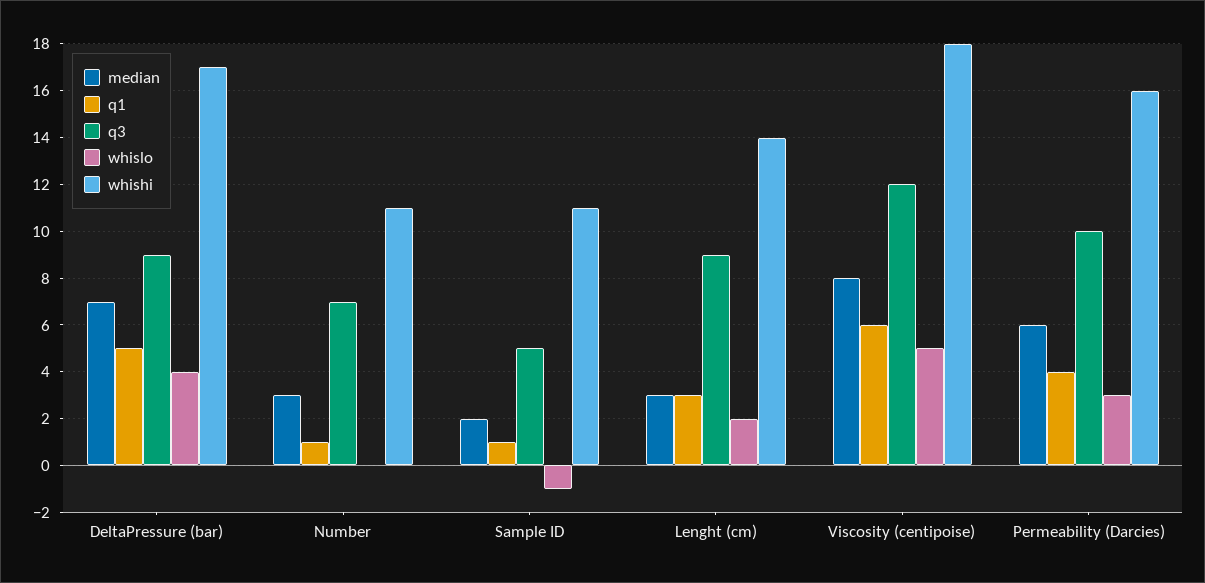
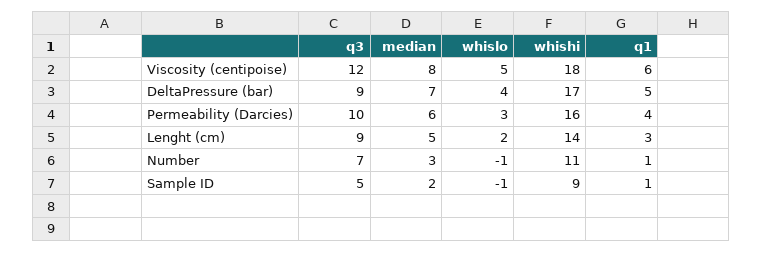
  {
    "median": {
      "DeltaPressure (bar)": 7,
      "Number": 3,
      "Sample ID": 2,
-     "Lenght (cm)": 3,
+     "Lenght (cm)": 5,
      "Viscosity (centipoise)": 8,
      "Permeability (Darcies)": 6
    },
    "q1": {
      "DeltaPressure (bar)": 5,
      "Number": 1,
      "Sample ID": 1,
      "Lenght (cm)": 3,
      "Viscosity (centipoise)": 6,
      "Permeability (Darcies)": 4
    },
    "q3": {
      "DeltaPressure (bar)": 9,
      "Number": 7,
      "Sample ID": 5,
      "Lenght (cm)": 9,
      "Viscosity (centipoise)": 12,
      "Permeability (Darcies)": 10
    },
    "whislo": {
      "DeltaPressure (bar)": 4,
-     "Number": 0,
+     "Number": -1,
      "Sample ID": -1,
      "Lenght (cm)": 2,
      "Viscosity (centipoise)": 5,
      "Permeability (Darcies)": 3
    },
    "whishi": {
      "DeltaPressure (bar)": 17,
      "Number": 11,
-     "Sample ID": 11,
+     "Sample ID": 9,
      "Lenght (cm)": 14,
      "Viscosity (centipoise)": 18,
      "Permeability (Darcies)": 16
    }
  }

